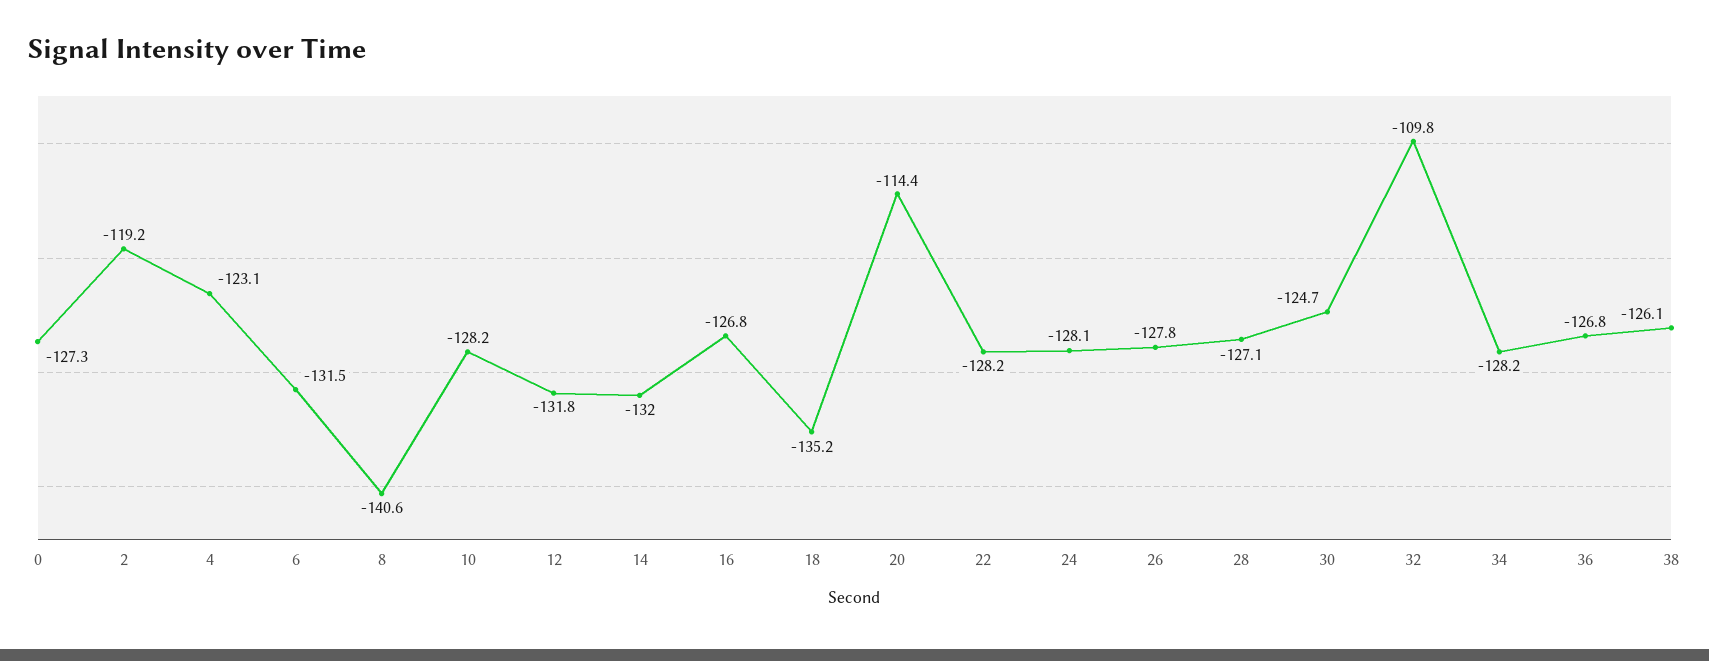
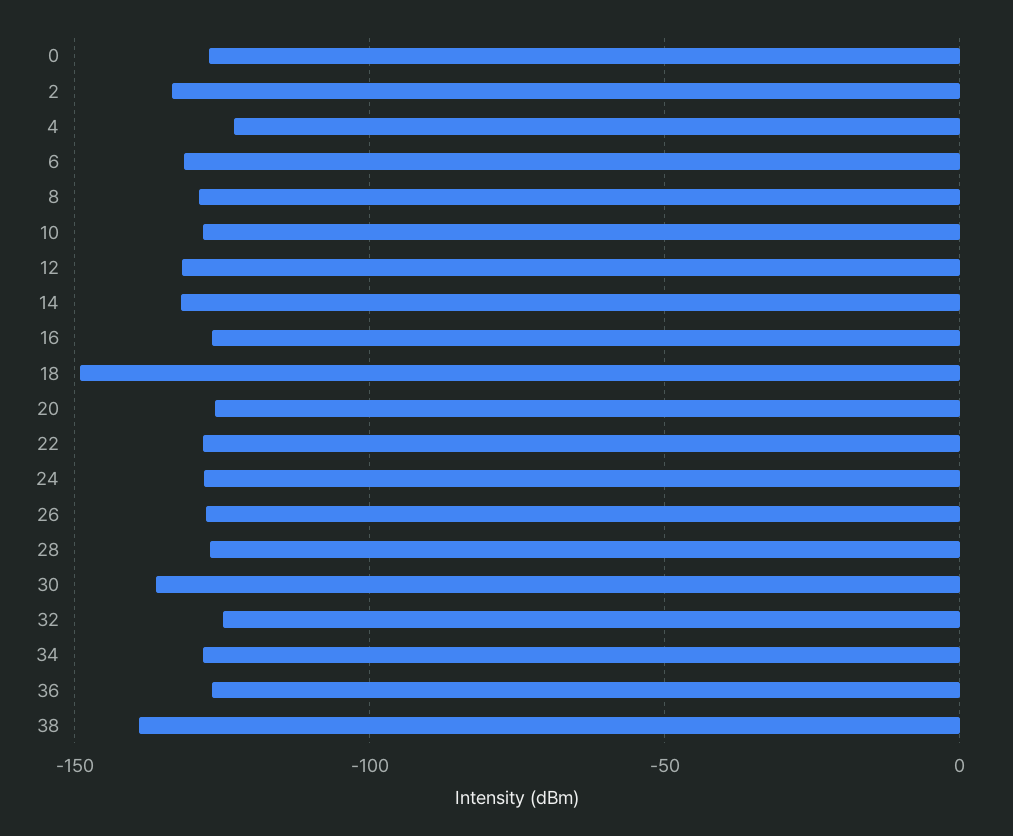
  {
    "0": -127.3,
-   "2": -119.2,
+   "2": -135,
    "4": -123.1,
    "6": -131.5,
-   "8": -140.6,
+   "8": -130,
    "10": -128.2,
    "12": -131.8,
    "14": -132,
    "16": -126.8,
-   "18": -135.2,
+   "18": -150,
-   "20": -114.4,
+   "20": -125,
    "22": -128.2,
    "24": -128.1,
    "26": -127.8,
    "28": -127.1,
-   "30": -124.7,
+   "30": -135,
-   "32": -109.8,
+   "32": -125,
    "34": -128.2,
    "36": -126.8,
-   "38": -126.1
+   "38": -140
  }

